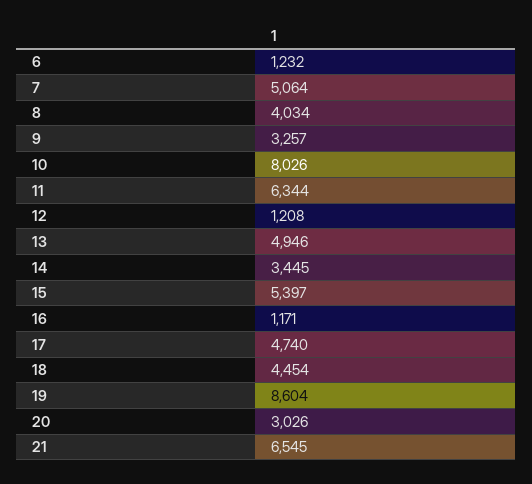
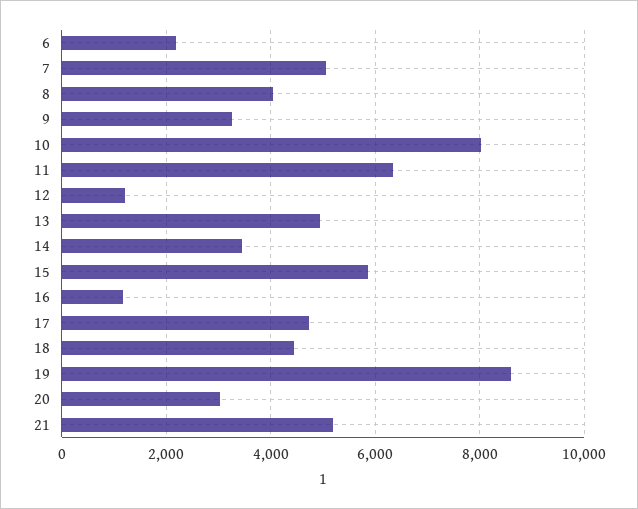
  {
-   "6": 1232,
+   "6": 2200,
    "7": 5064,
    "8": 4034,
    "9": 3257,
    "10": 8026,
    "11": 6344,
    "12": 1208,
    "13": 4946,
    "14": 3445,
-   "15": 5397,
+   "15": 5800,
    "16": 1171,
    "17": 4740,
    "18": 4454,
    "19": 8604,
    "20": 3026,
-   "21": 6545
+   "21": 5200
  }

